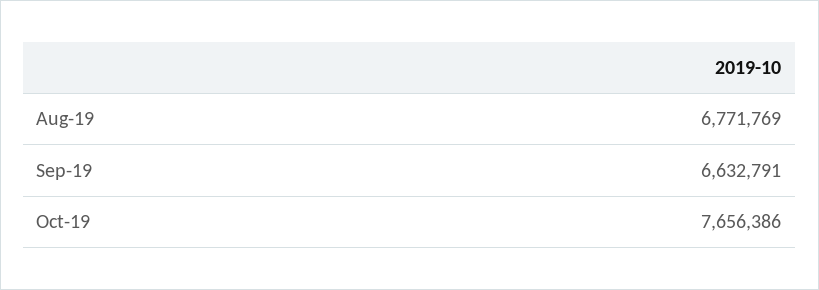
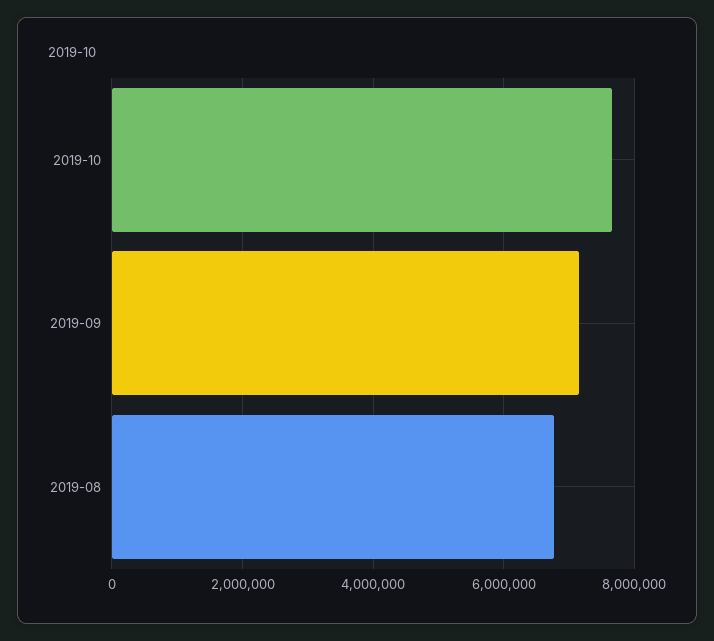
  {
    "Aug-19": 6771769,
-   "Sep-19": 6632791,
+   "Sep-19": 7200000,
    "Oct-19": 7656386
  }

